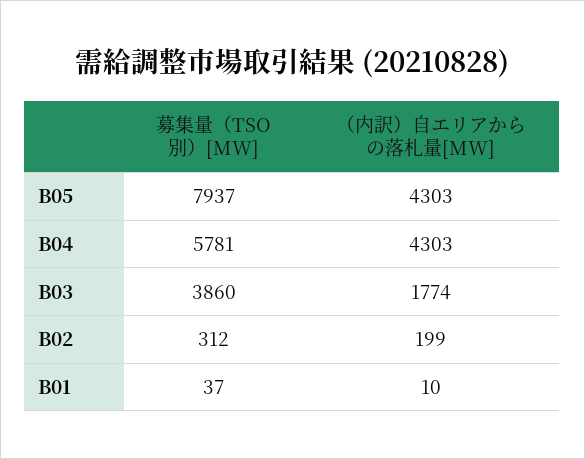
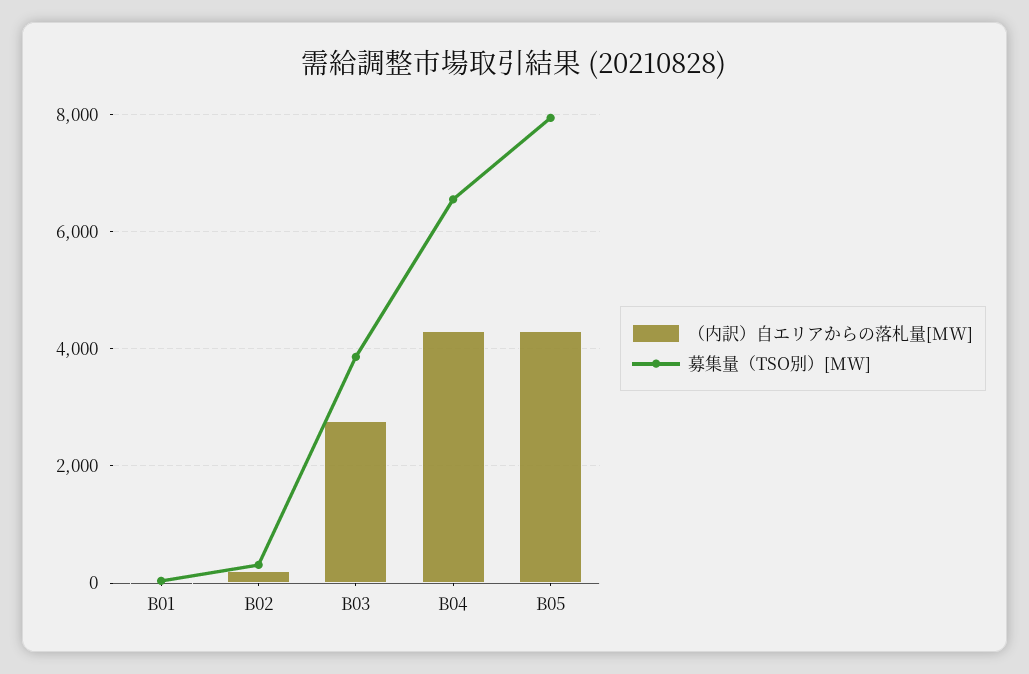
  {
    "募集量（TSO別）[MW]": {
      "B05": 7937,
-     "B04": 5781,
+     "B04": 6600,
      "B03": 3860,
      "B02": 312,
      "B01": 37
    },
    "（内訳）自エリアからの落札量[MW]": {
      "B05": 4303,
      "B04": 4303,
-     "B03": 1774,
+     "B03": 2800,
      "B02": 199,
      "B01": 10
    }
  }

